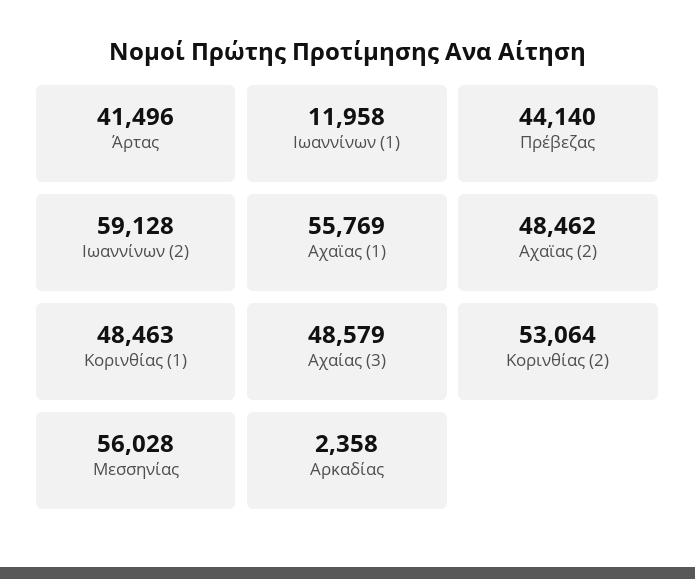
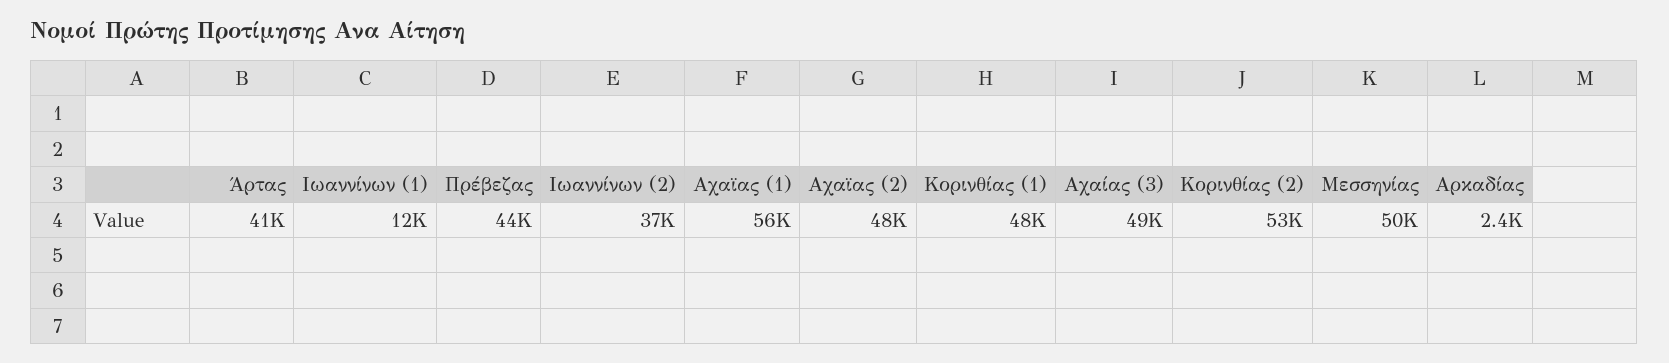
  {
    "Άρτας": 41496,
    "Ιωαννίνων (1)": 11958,
    "Πρέβεζας": 44140,
-   "Ιωαννίνων (2)": 59128,
+   "Ιωαννίνων (2)": 37000,
    "Αχαϊας (1)": 55769,
    "Αχαϊας (2)": 48462,
    "Κορινθίας (1)": 48463,
    "Αχαίας (3)": 48579,
    "Κορινθίας (2)": 53064,
-   "Μεσσηνίας": 56028,
+   "Μεσσηνίας": 50000,
    "Αρκαδίας": 2358
  }

